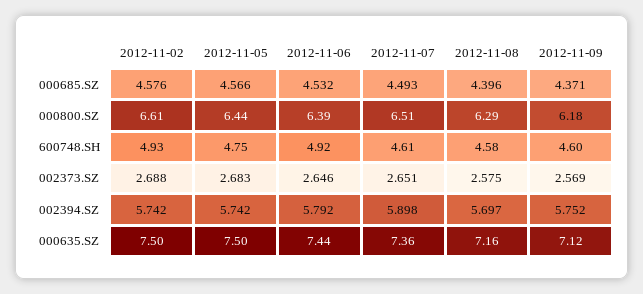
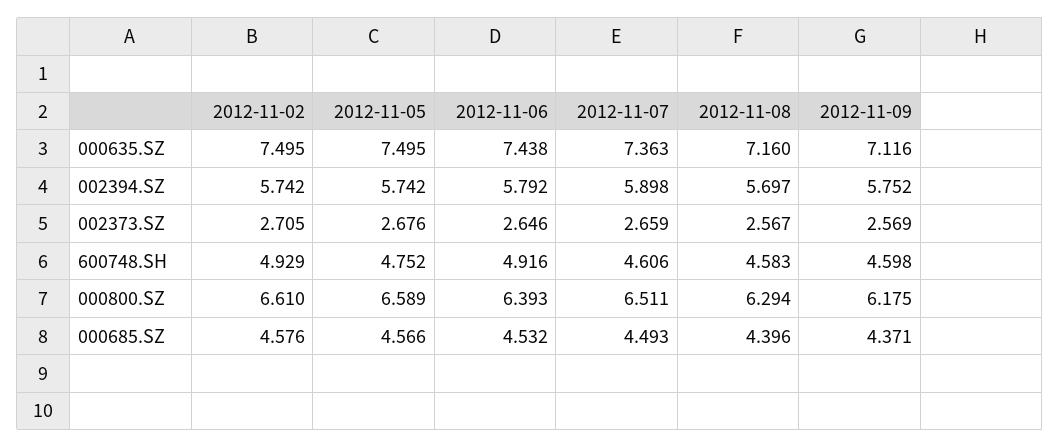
  {
    "2012-11-02": {
      "000685.SZ": 4.576,
      "000800.SZ": 6.61,
      "600748.SH": 4.929,
-     "002373.SZ": 2.688,
+     "002373.SZ": 2.705,
      "002394.SZ": 5.742,
      "000635.SZ": 7.495
    },
    "2012-11-05": {
      "000685.SZ": 4.566,
-     "000800.SZ": 6.44,
+     "000800.SZ": 6.589,
      "600748.SH": 4.752,
-     "002373.SZ": 2.683,
+     "002373.SZ": 2.676,
      "002394.SZ": 5.742,
      "000635.SZ": 7.495
    },
    "2012-11-06": {
      "000685.SZ": 4.532,
      "000800.SZ": 6.393,
      "600748.SH": 4.916,
      "002373.SZ": 2.646,
      "002394.SZ": 5.792,
      "000635.SZ": 7.438
    },
    "2012-11-07": {
      "000685.SZ": 4.493,
      "000800.SZ": 6.511,
      "600748.SH": 4.606,
-     "002373.SZ": 2.651,
+     "002373.SZ": 2.659,
      "002394.SZ": 5.898,
      "000635.SZ": 7.363
    },
    "2012-11-08": {
      "000685.SZ": 4.396,
      "000800.SZ": 6.294,
      "600748.SH": 4.583,
-     "002373.SZ": 2.575,
+     "002373.SZ": 2.567,
      "002394.SZ": 5.697,
      "000635.SZ": 7.16
    },
    "2012-11-09": {
      "000685.SZ": 4.371,
      "000800.SZ": 6.175,
      "600748.SH": 4.598,
      "002373.SZ": 2.569,
      "002394.SZ": 5.752,
      "000635.SZ": 7.116
    }
  }

